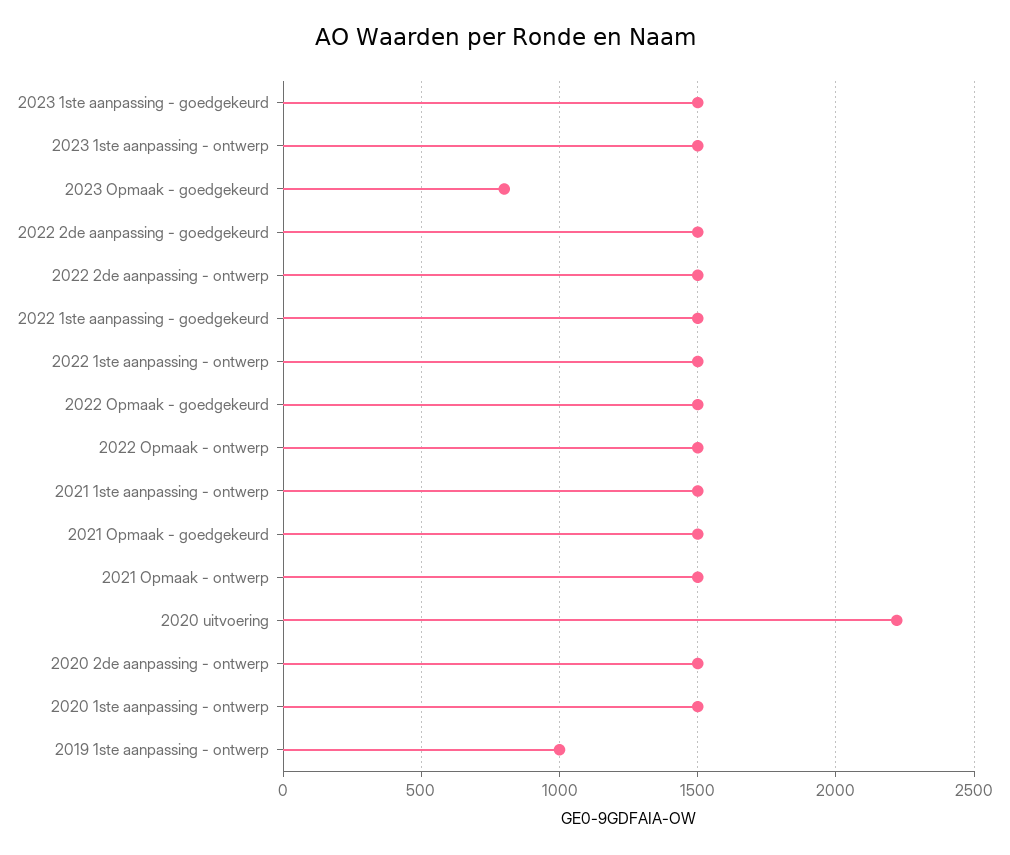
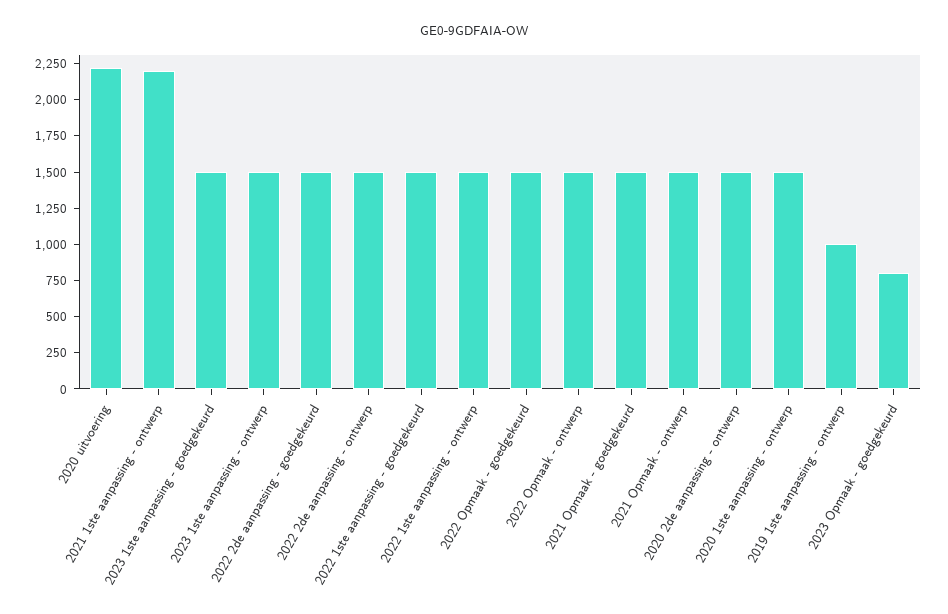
  {
    "2023 1ste aanpassing - goedgekeurd": 1500,
    "2023 1ste aanpassing - ontwerp": 1500,
    "2023 Opmaak - goedgekeurd": 800,
    "2022 2de aanpassing - goedgekeurd": 1500,
    "2022 2de aanpassing - ontwerp": 1500,
    "2022 1ste aanpassing - goedgekeurd": 1500,
    "2022 1ste aanpassing - ontwerp": 1500,
    "2022 Opmaak - goedgekeurd": 1500,
    "2022 Opmaak - ontwerp": 1500,
-   "2021 1ste aanpassing - ontwerp": 1500,
+   "2021 1ste aanpassing - ontwerp": 2250,
    "2021 Opmaak - goedgekeurd": 1500,
    "2021 Opmaak - ontwerp": 1500,
    "2020 uitvoering": 2200,
    "2020 2de aanpassing - ontwerp": 1500,
    "2020 1ste aanpassing - ontwerp": 1500,
    "2019 1ste aanpassing - ontwerp": 1000
  }

